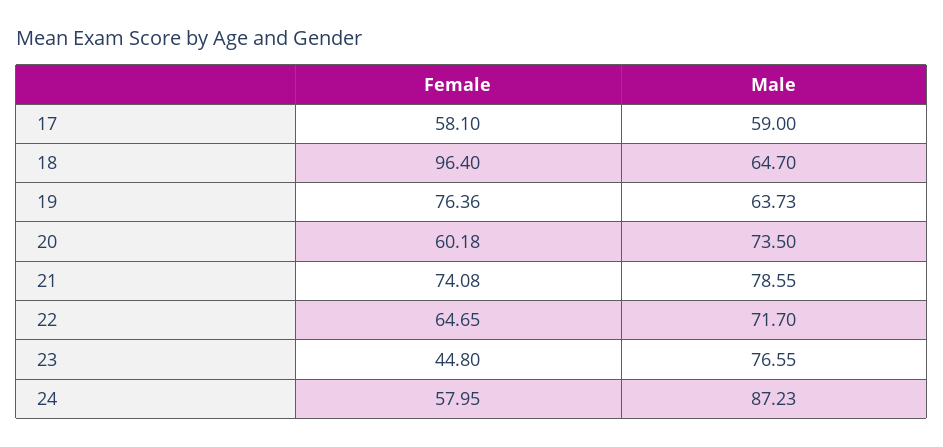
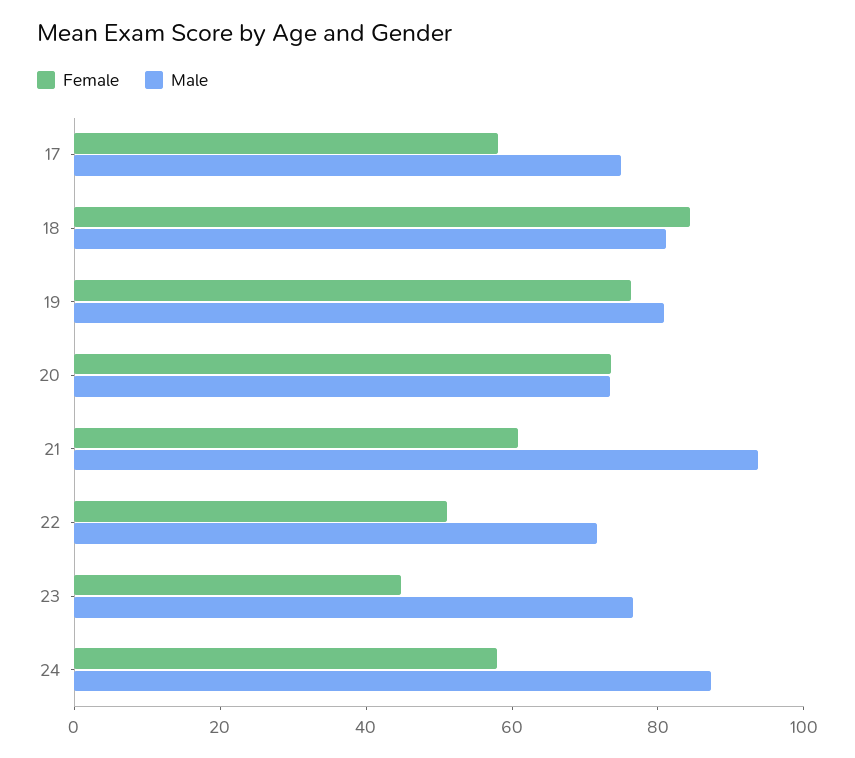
  {
    "Female": {
      "17": 58.1,
-     "18": 96.4,
+     "18": 85,
      "19": 76.36,
-     "20": 60.18,
+     "20": 75,
-     "21": 74.08,
+     "21": 60,
-     "22": 64.65,
+     "22": 50,
      "23": 44.8,
      "24": 57.95
    },
    "Male": {
-     "17": 59,
+     "17": 75,
-     "18": 64.7,
+     "18": 80,
-     "19": 63.73,
+     "19": 80,
      "20": 73.5,
-     "21": 78.55,
+     "21": 95,
      "22": 71.7,
      "23": 76.55,
      "24": 87.23
    }
  }

